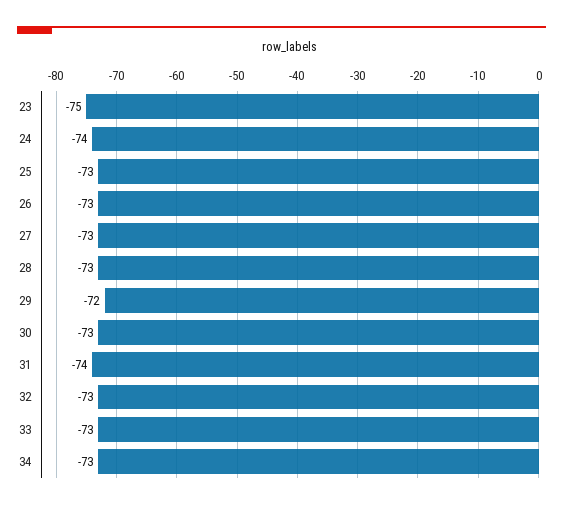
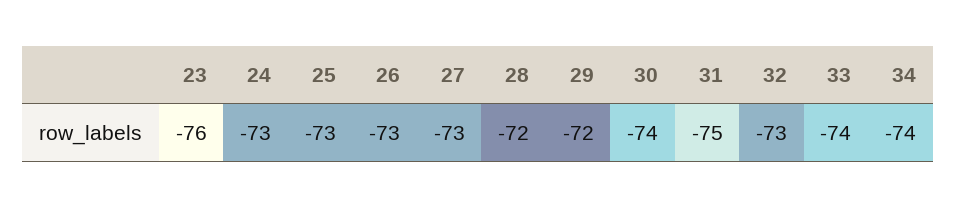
  {
-   "23": -75,
+   "23": -76,
-   "24": -74,
+   "24": -73,
    "25": -73,
    "26": -73,
    "27": -73,
-   "28": -73,
+   "28": -72,
    "29": -72,
-   "30": -73,
+   "30": -74,
-   "31": -74,
+   "31": -75,
    "32": -73,
-   "33": -73,
+   "33": -74,
-   "34": -73
+   "34": -74
  }

